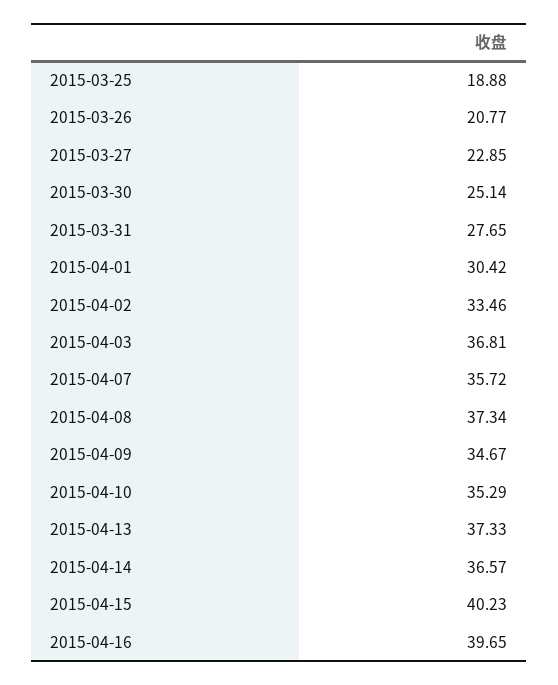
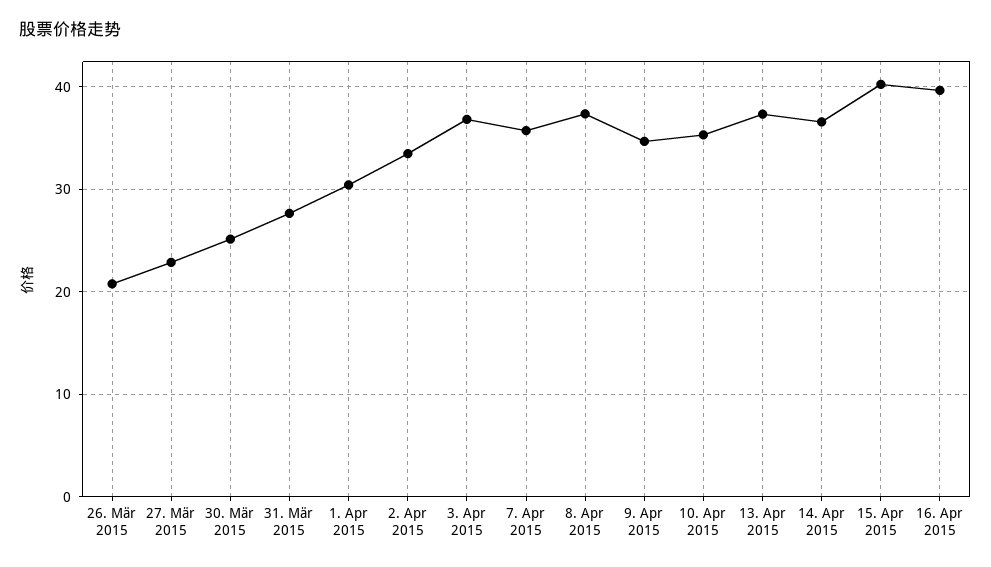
  {
-   "2015-03-25": 18.88,
    "2015-03-26": 20.77,
    "2015-03-27": 22.85,
    "2015-03-30": 25.14,
    "2015-03-31": 27.65,
    "2015-04-01": 30.42,
    "2015-04-02": 33.46,
    "2015-04-03": 36.81,
    "2015-04-07": 35.72,
    "2015-04-08": 37.34,
    "2015-04-09": 34.67,
    "2015-04-10": 35.29,
    "2015-04-13": 37.33,
    "2015-04-14": 36.57,
    "2015-04-15": 40.23,
    "2015-04-16": 39.65
  }

